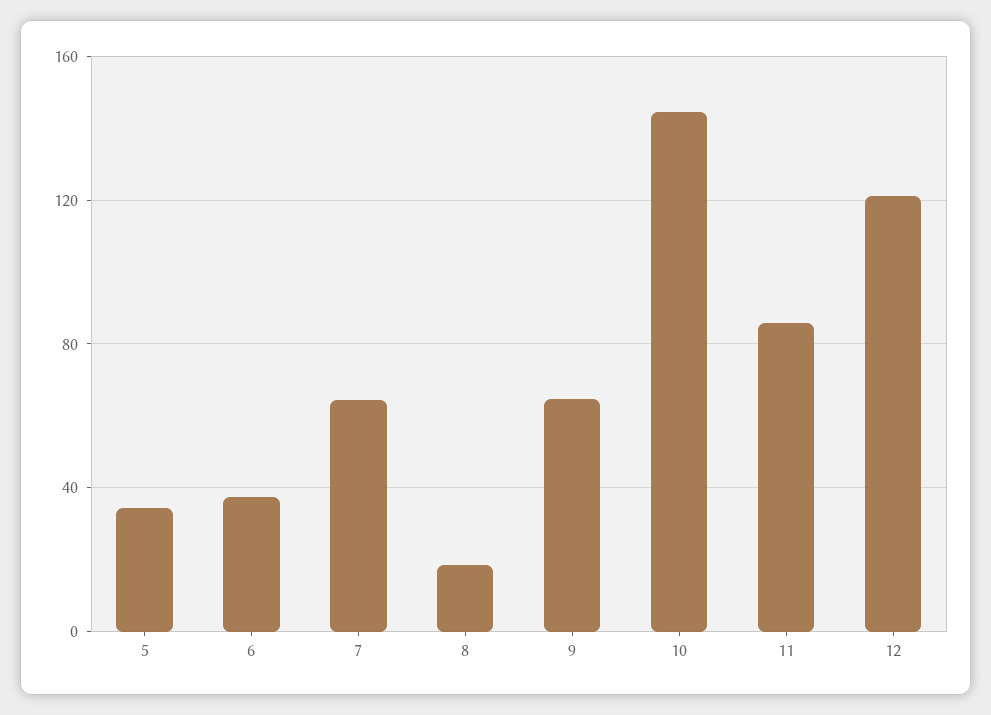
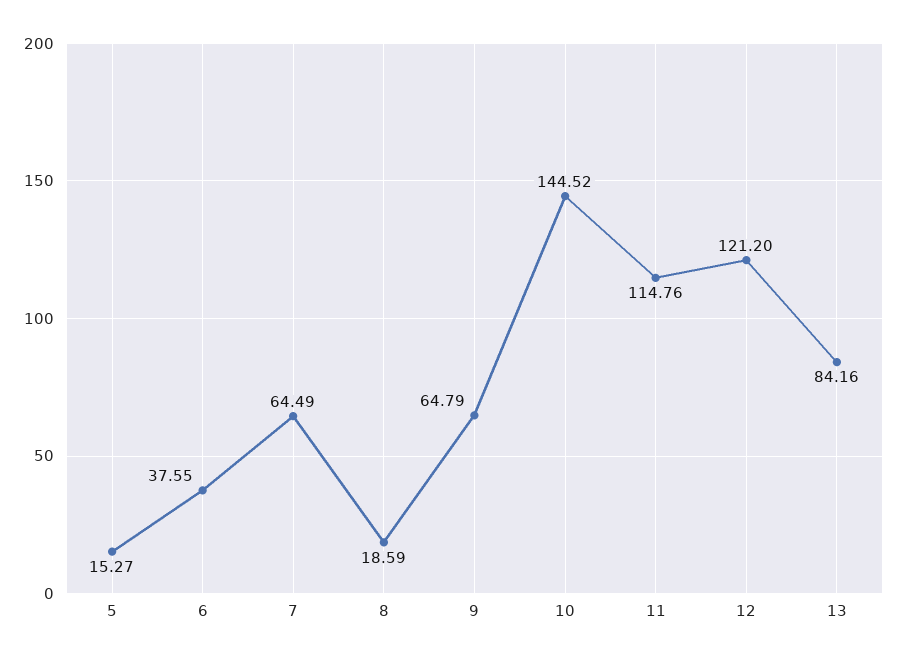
  {
-   "5": 35,
+   "5": 15.27,
    "6": 37.55,
    "7": 64.49,
    "8": 18.59,
    "9": 64.79,
    "10": 144.52,
-   "11": 85,
+   "11": 114.76,
-   "12": 121.2
+   "12": 121.2,
+   "13": 84.16
  }

